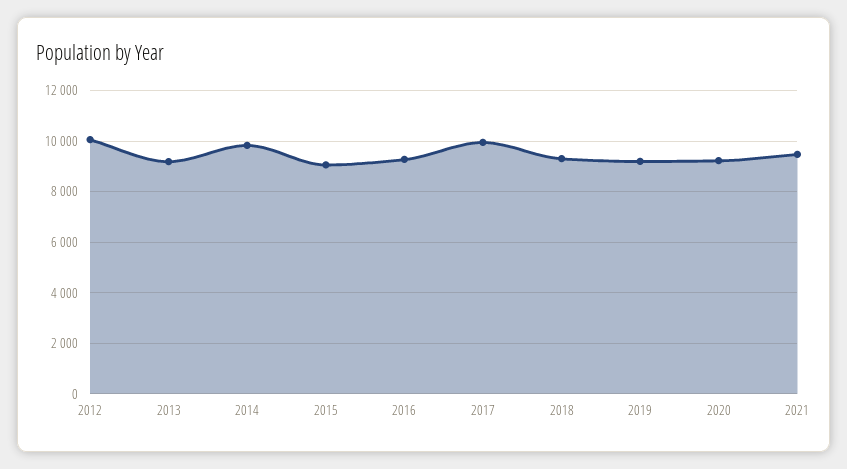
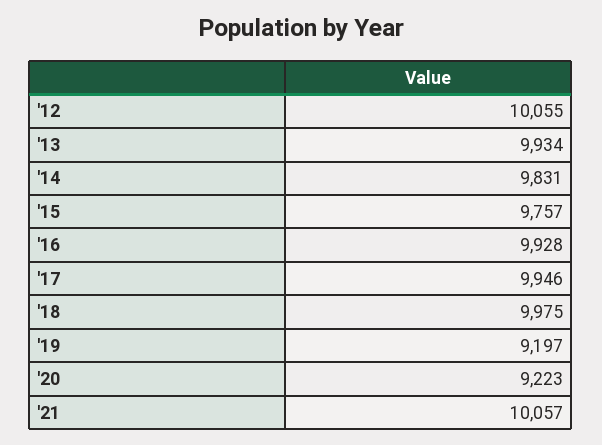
  {
    "2012": 10055,
-   "2013": 9250,
+   "2013": 9934,
    "2014": 9831,
-   "2015": 9000,
+   "2015": 9757,
-   "2016": 9250,
+   "2016": 9928,
    "2017": 9946,
-   "2018": 9250,
+   "2018": 9975,
    "2019": 9197,
    "2020": 9223,
-   "2021": 9500
+   "2021": 10057
  }

